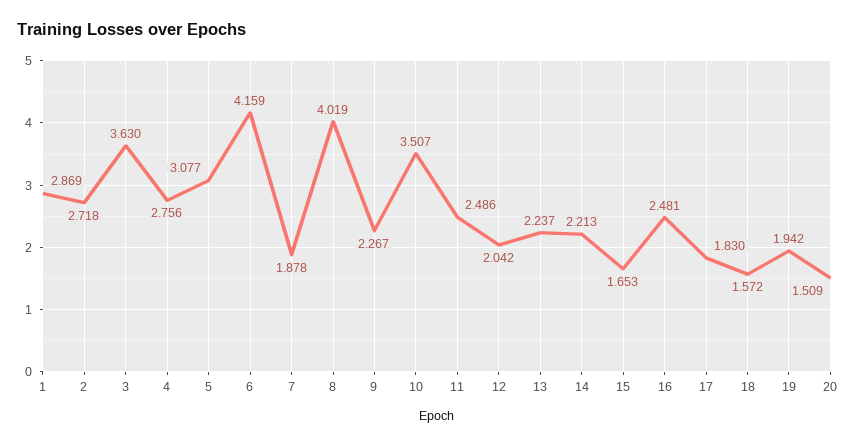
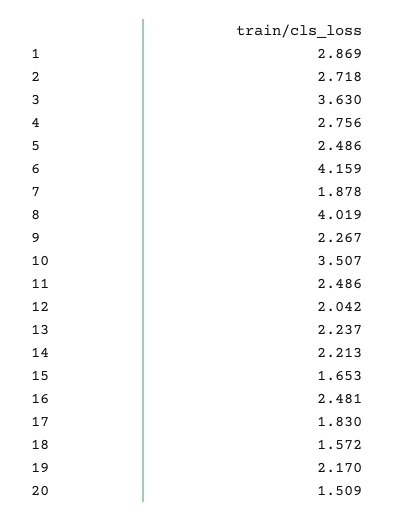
  {
    "1": 2.869,
    "2": 2.718,
    "3": 3.63,
    "4": 2.756,
-   "5": 3.077,
+   "5": 2.486,
    "6": 4.159,
    "7": 1.878,
    "8": 4.019,
    "9": 2.267,
    "10": 3.507,
    "11": 2.486,
    "12": 2.042,
    "13": 2.237,
    "14": 2.213,
    "15": 1.653,
    "16": 2.481,
    "17": 1.83,
    "18": 1.572,
-   "19": 1.942,
+   "19": 2.17,
    "20": 1.509
  }

